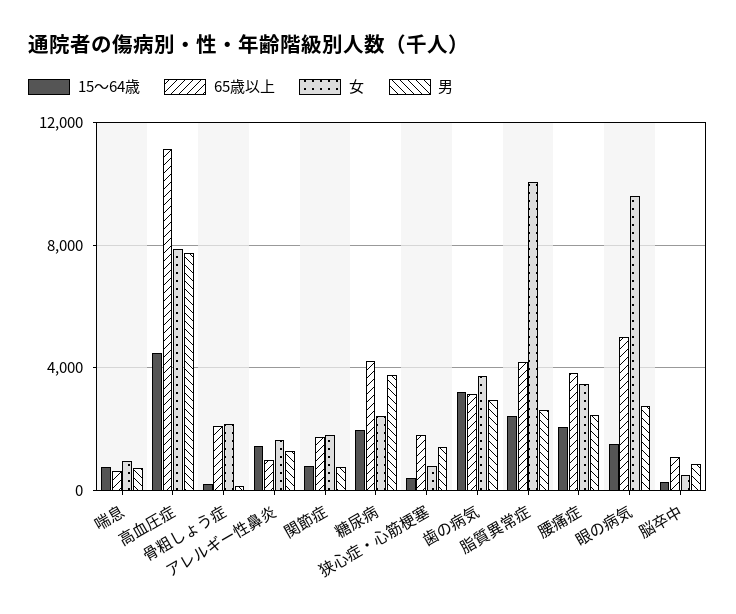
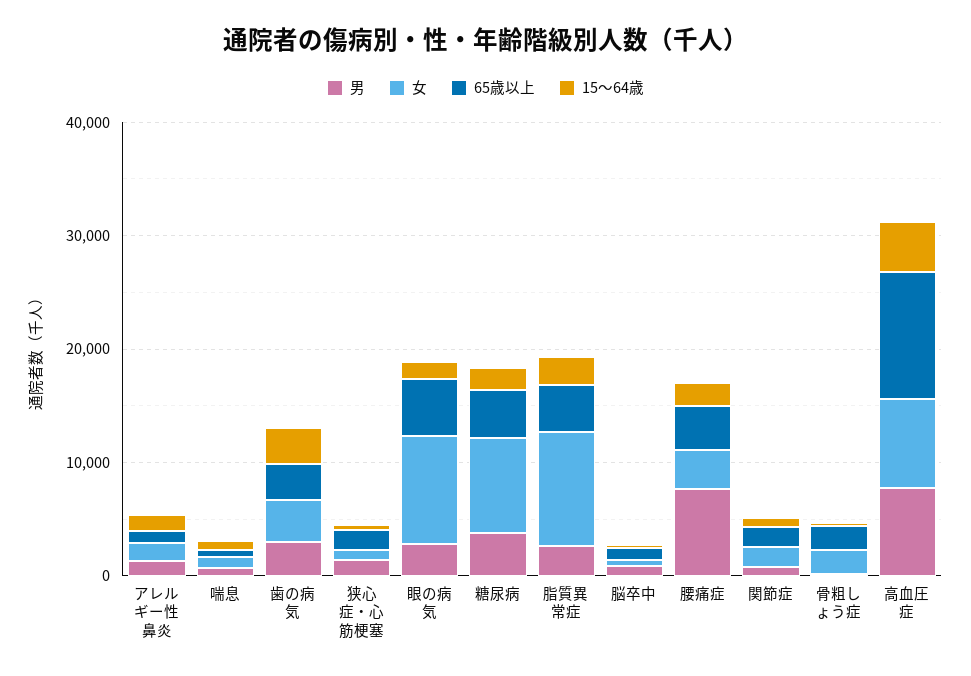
  {
    "15～64歳": {
      "喘息": 1000,
      "高血圧症": 4500,
      "骨粗しょう症": 0,
      "アレルギー性鼻炎": 1500,
      "関節症": 1000,
      "糖尿病": 2000,
      "狭心症・心筋梗塞": 500,
      "歯の病気": 3000,
      "脂質異常症": 2500,
      "腰痛症": 2000,
      "眼の病気": 1500,
      "脳卒中": 500
    },
    "65歳以上": {
      "喘息": 500,
      "高血圧症": 11000,
      "骨粗しょう症": 2000,
      "アレルギー性鼻炎": 1000,
      "関節症": 2000,
      "糖尿病": 4000,
      "狭心症・心筋梗塞": 2000,
      "歯の病気": 3000,
      "脂質異常症": 4000,
      "腰痛症": 4000,
      "眼の病気": 5000,
      "脳卒中": 1000
    },
    "女": {
      "喘息": 1000,
      "高血圧症": 8000,
      "骨粗しょう症": 2000,
      "アレルギー性鼻炎": 1500,
      "関節症": 2000,
-     "糖尿病": 2500,
+     "糖尿病": 8000,
      "狭心症・心筋梗塞": 1000,
      "歯の病気": 3500,
      "脂質異常症": 10000,
      "腰痛症": 3500,
      "眼の病気": 9500,
      "脳卒中": 500
    },
    "男": {
      "喘息": 500,
      "高血圧症": 8000,
      "骨粗しょう症": 0,
      "アレルギー性鼻炎": 1500,
      "関節症": 1000,
      "糖尿病": 4000,
      "狭心症・心筋梗塞": 1500,
      "歯の病気": 3000,
      "脂質異常症": 2500,
-     "腰痛症": 2500,
+     "腰痛症": 8000,
      "眼の病気": 3000,
      "脳卒中": 1000
    }
  }

